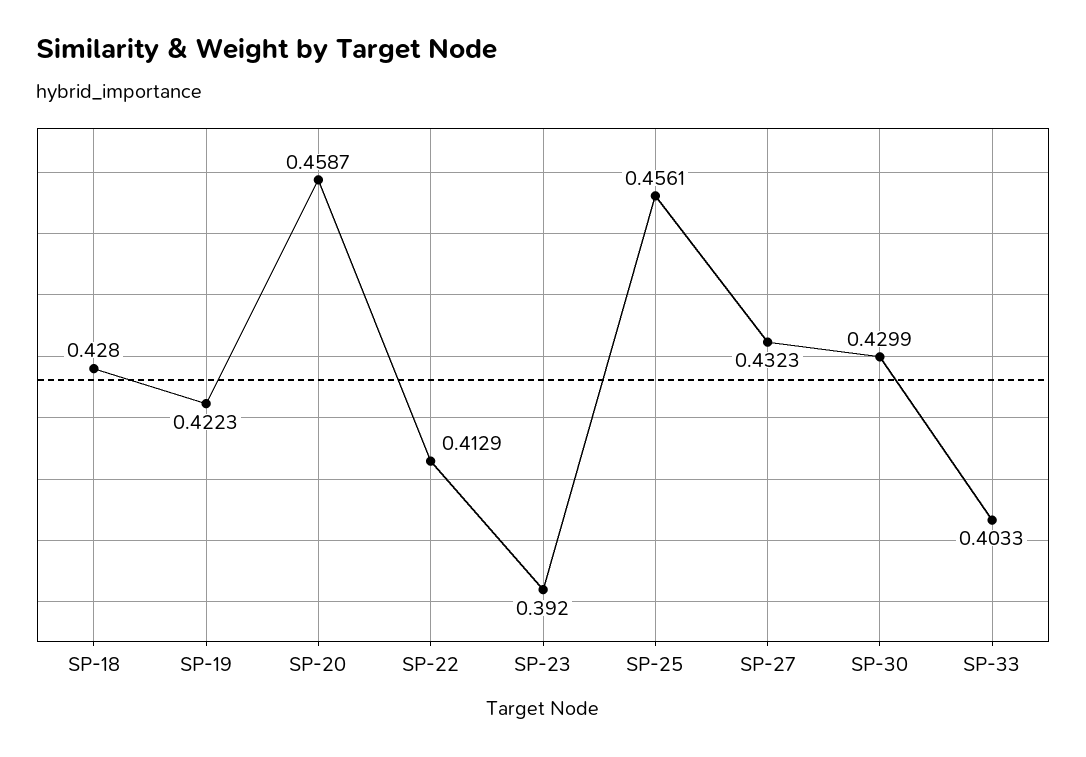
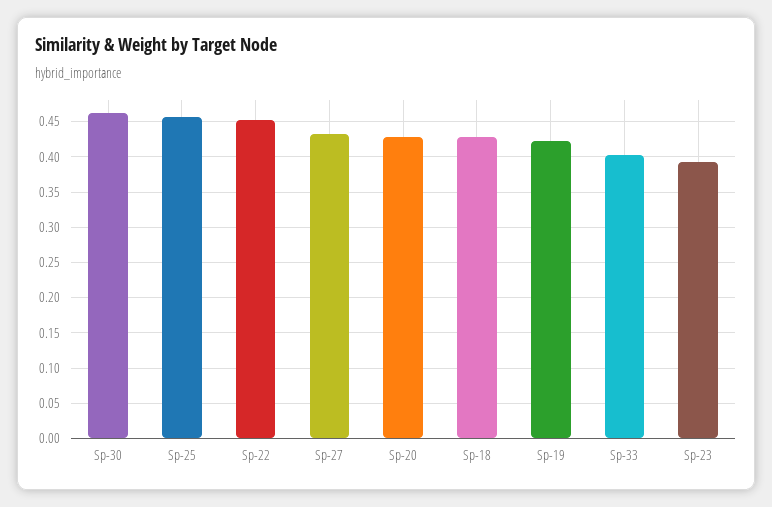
  {
    "SP-18": 0.428,
    "SP-19": 0.4223,
-   "SP-20": 0.4587,
+   "SP-20": 0.43,
-   "SP-22": 0.4129,
+   "SP-22": 0.45,
    "SP-23": 0.392,
    "SP-25": 0.4561,
    "SP-27": 0.4323,
-   "SP-30": 0.4299,
+   "SP-30": 0.46,
    "SP-33": 0.4033
  }

